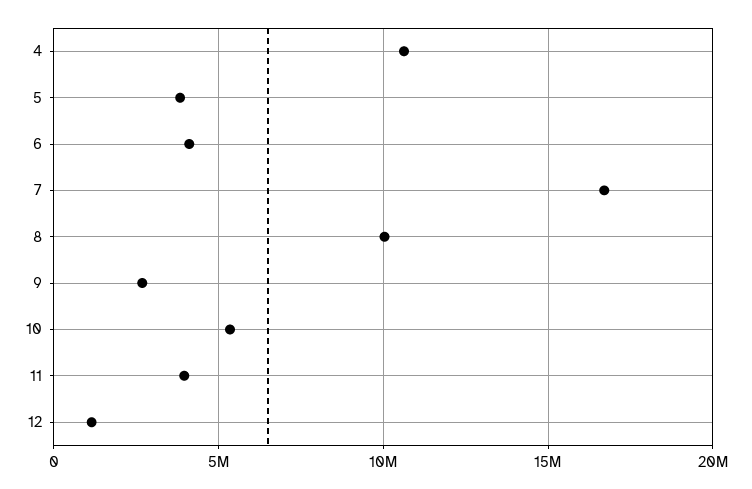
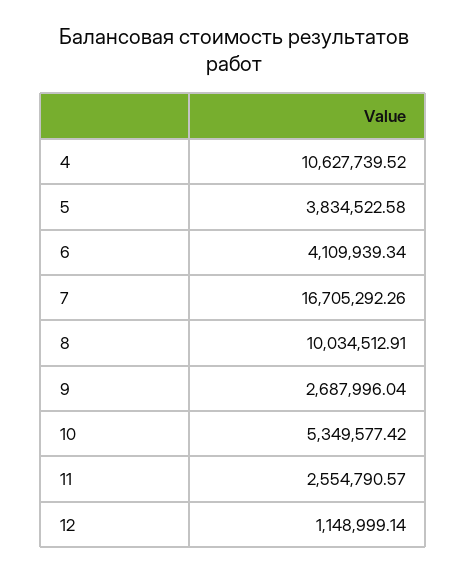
  {
    "4": 10627739.52,
    "5": 3834522.58,
    "6": 4109939.34,
    "7": 16705292.26,
    "8": 10034512.91,
    "9": 2687996.04,
    "10": 5349577.42,
-   "11": 4000000,
+   "11": 2554790.57,
    "12": 1148999.14
  }

